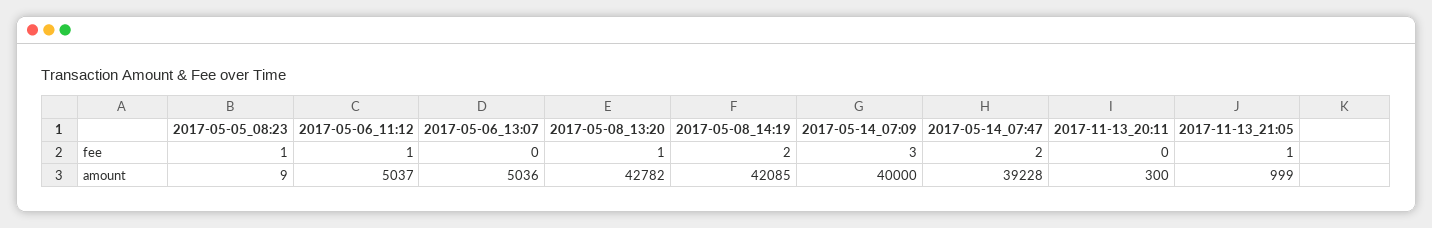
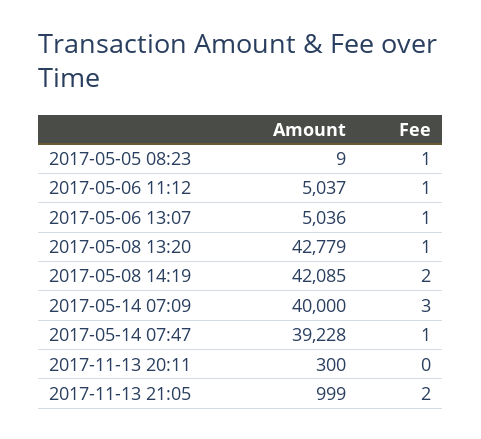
  {
    "2017-05-05_08:23": {
      "fee": 1,
      "amount": 9
    },
    "2017-05-06_11:12": {
      "fee": 1,
      "amount": 5037
    },
    "2017-05-06_13:07": {
-     "fee": 0,
+     "fee": 1,
      "amount": 5036
    },
    "2017-05-08_13:20": {
      "fee": 1,
-     "amount": 42782
+     "amount": 42779
    },
    "2017-05-08_14:19": {
      "fee": 2,
      "amount": 42085
    },
    "2017-05-14_07:09": {
      "fee": 3,
      "amount": 40000
    },
    "2017-05-14_07:47": {
-     "fee": 2,
+     "fee": 1,
      "amount": 39228
    },
    "2017-11-13_20:11": {
      "fee": 0,
      "amount": 300
    },
    "2017-11-13_21:05": {
-     "fee": 1,
+     "fee": 2,
      "amount": 999
    }
  }

